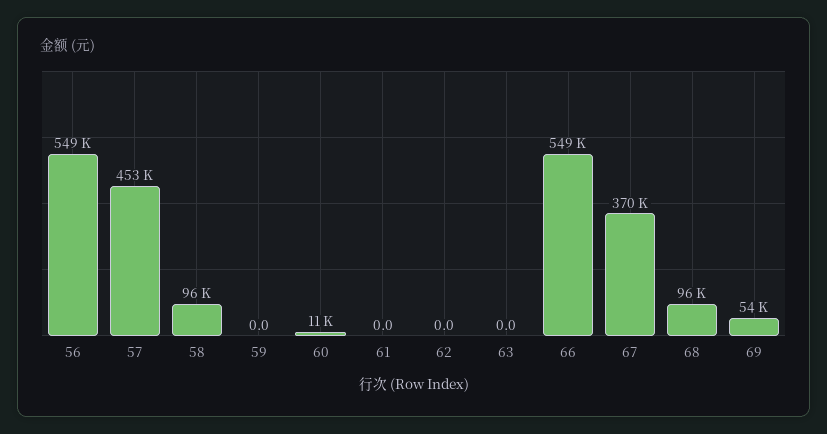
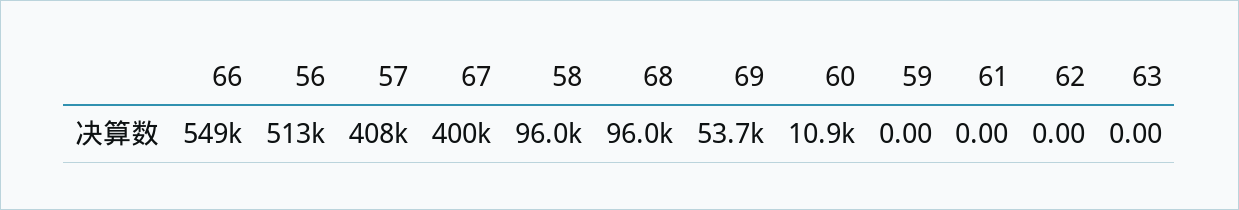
  {
-   "56": 549000,
+   "56": 513000,
-   "57": 453000,
+   "57": 408000,
    "58": 96000,
    "59": 0,
    "60": 10900,
    "61": 0,
    "62": 0,
    "63": 0,
    "66": 549000,
-   "67": 370000,
+   "67": 400000,
    "68": 96000,
    "69": 53700
  }

